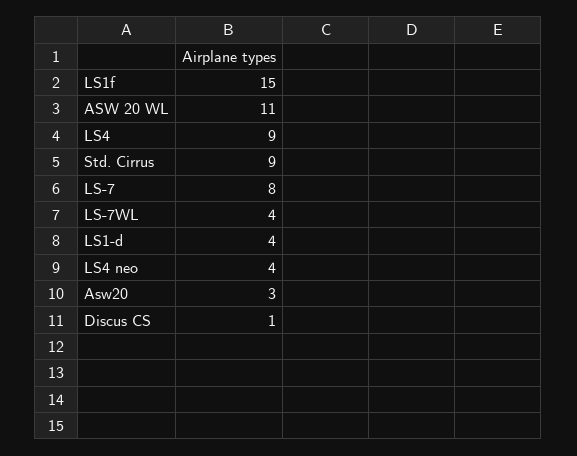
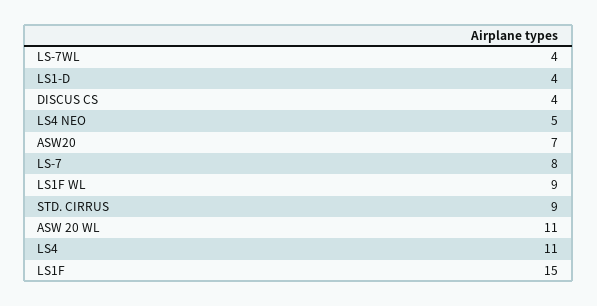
  {
    "LS1f": 15,
    "ASW 20 WL": 11,
-   "LS4": 9,
+   "LS4": 11,
    "Std. Cirrus": 9,
    "LS-7": 8,
    "LS-7WL": 4,
    "LS1-d": 4,
-   "LS4 neo": 4,
+   "LS4 neo": 5,
-   "Asw20": 3,
+   "Asw20": 7,
-   "Discus CS": 1
+   "Discus CS": 4,
+   "LS1F WL": 9
  }

